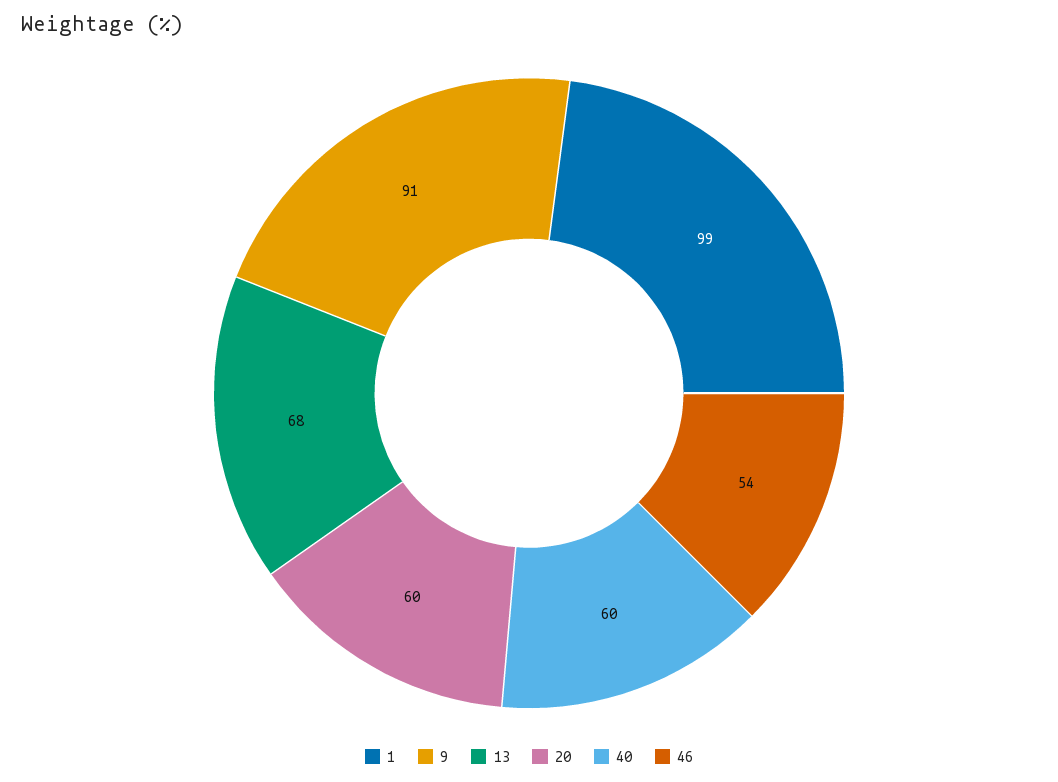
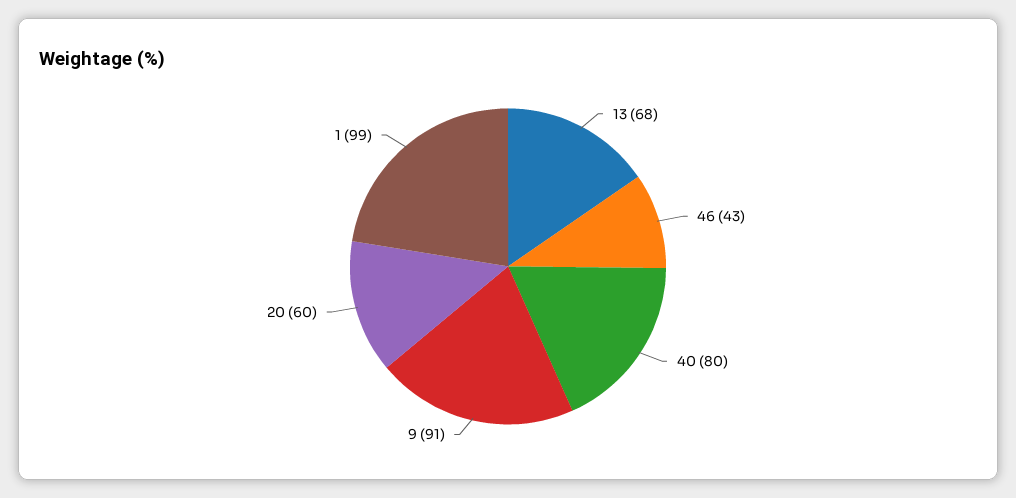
  {
    "1": 99,
    "9": 91,
    "13": 68,
    "20": 60,
-   "40": 60,
+   "40": 80,
-   "46": 54
+   "46": 43
  }

